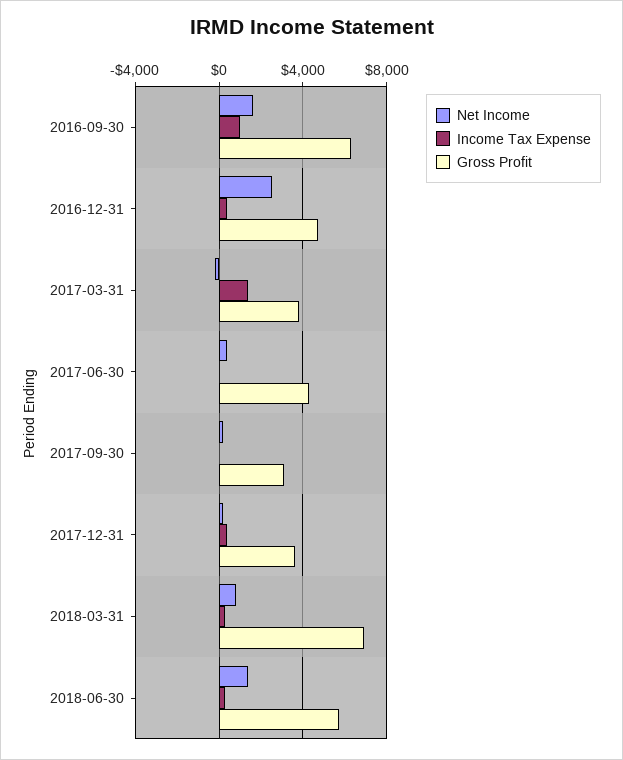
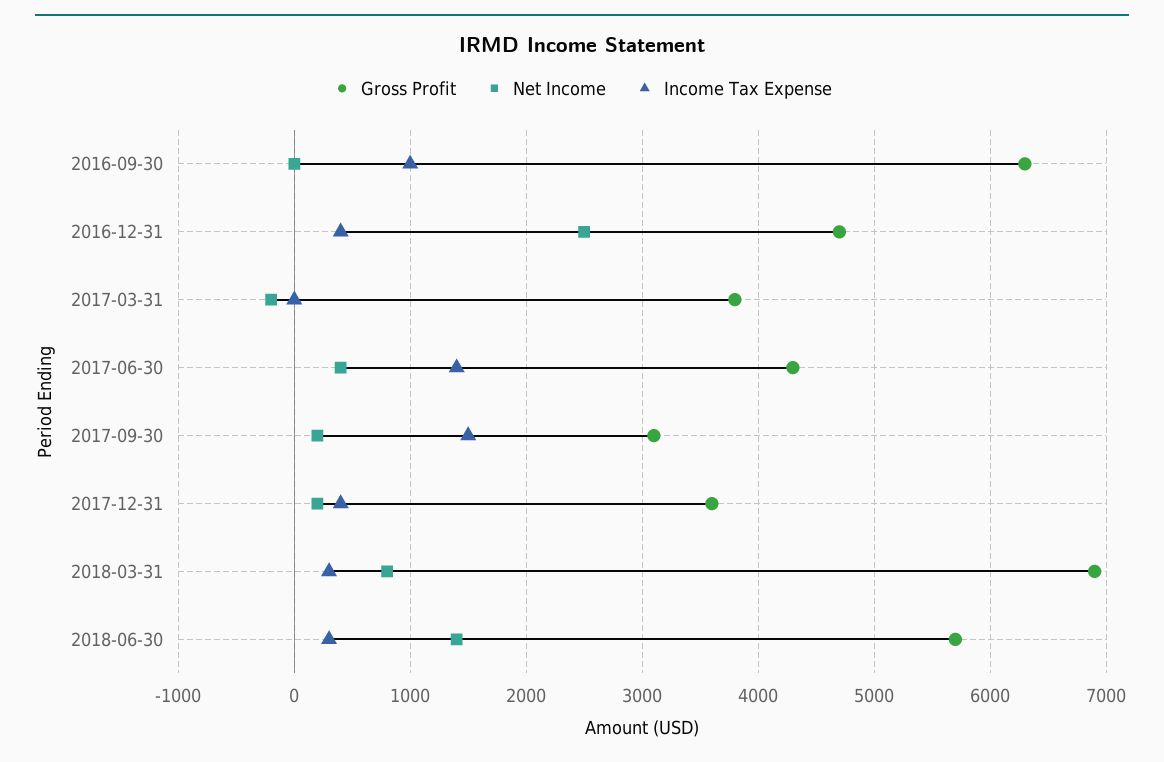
  {
    "Net Income": {
-     "2016-09-30": 1500,
+     "2016-09-30": 0,
      "2016-12-31": 2500,
      "2017-03-31": -200,
      "2017-06-30": 400,
      "2017-09-30": 200,
      "2017-12-31": 200,
      "2018-03-31": 800,
      "2018-06-30": 1400
    },
    "Income Tax Expense": {
      "2016-09-30": 1000,
      "2016-12-31": 400,
-     "2017-03-31": 1500,
+     "2017-03-31": 0,
-     "2017-06-30": 0,
+     "2017-06-30": 1400,
-     "2017-09-30": 0,
+     "2017-09-30": 1500,
      "2017-12-31": 400,
      "2018-03-31": 300,
      "2018-06-30": 300
    },
    "Gross Profit": {
      "2016-09-30": 6300,
      "2016-12-31": 4700,
      "2017-03-31": 3800,
      "2017-06-30": 4300,
      "2017-09-30": 3100,
      "2017-12-31": 3600,
      "2018-03-31": 6900,
      "2018-06-30": 5700
    }
  }

